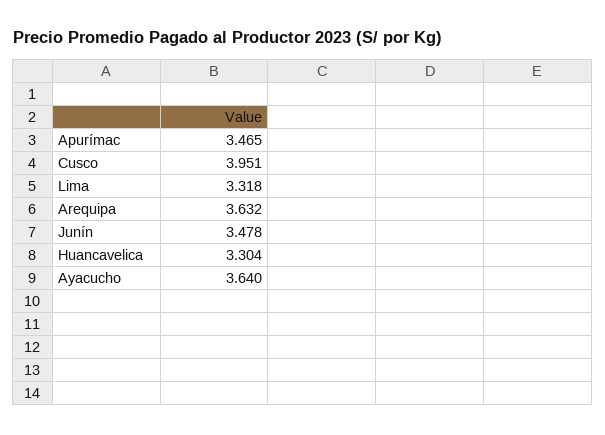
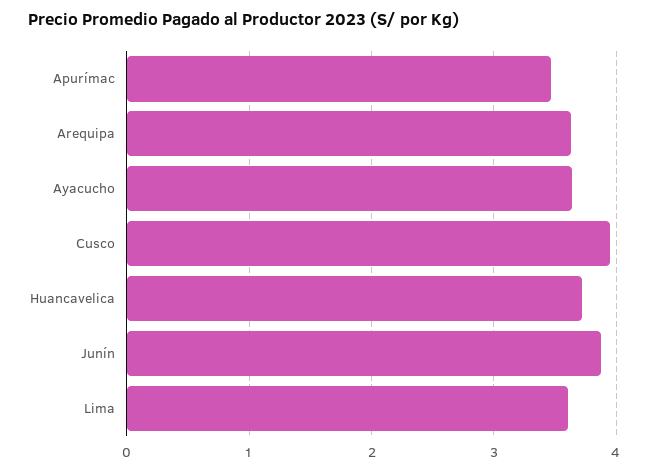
  {
    "Apurímac": 3.465,
    "Cusco": 3.951,
-   "Lima": 3.318,
+   "Lima": 3.6,
    "Arequipa": 3.632,
-   "Junín": 3.478,
+   "Junín": 3.9,
-   "Huancavelica": 3.304,
+   "Huancavelica": 3.7,
    "Ayacucho": 3.64
  }

